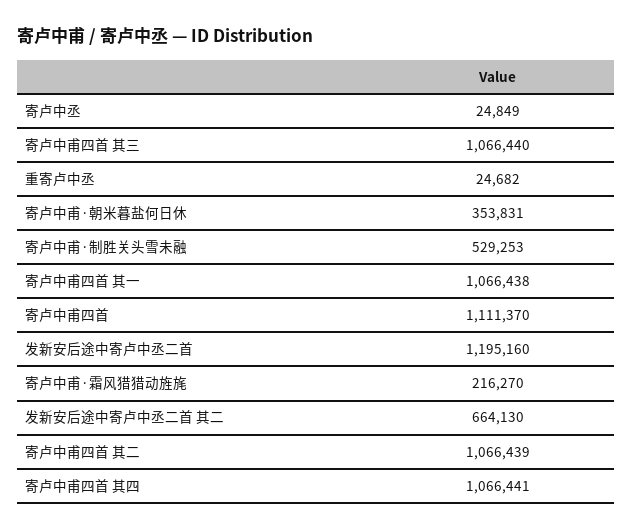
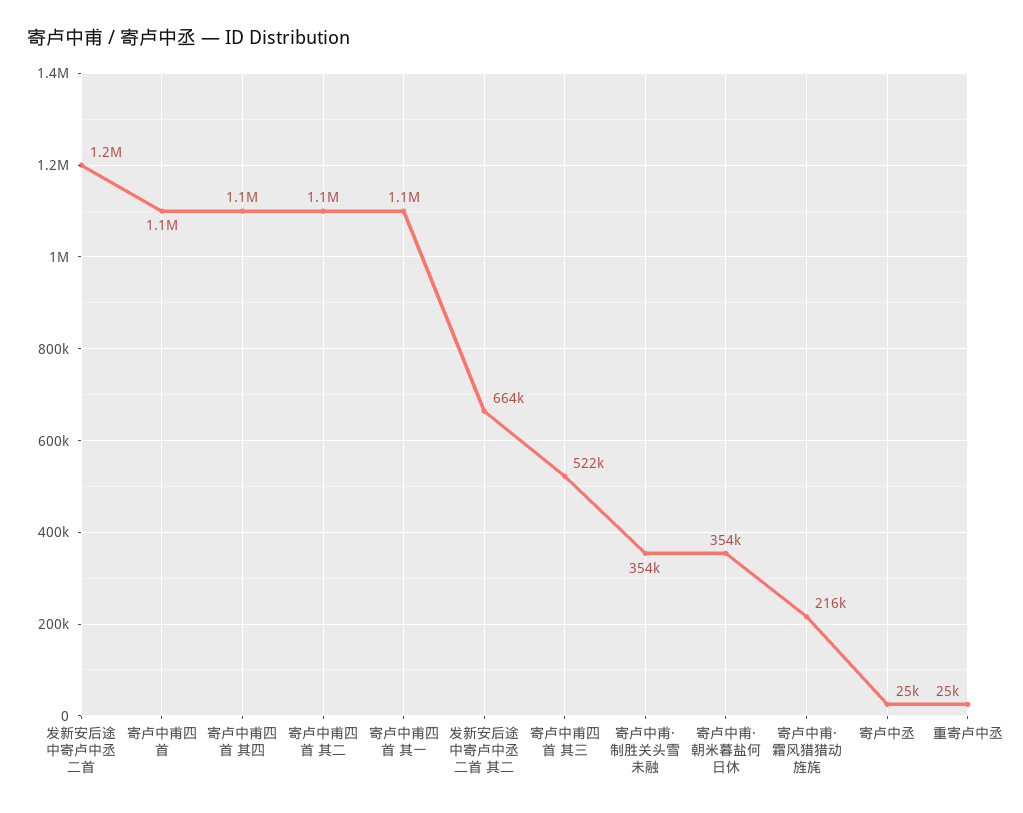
  {
    "寄卢中丞": 24849,
-   "寄卢中甫四首 其三": 1066440,
+   "寄卢中甫四首 其三": 522000,
    "重寄卢中丞": 24682,
    "寄卢中甫·朝米暮盐何日休": 353831,
-   "寄卢中甫·制胜关头雪未融": 529253,
+   "寄卢中甫·制胜关头雪未融": 354000,
    "寄卢中甫四首 其一": 1066438,
    "寄卢中甫四首": 1111370,
    "发新安后途中寄卢中丞二首": 1195160,
    "寄卢中甫·霜风猎猎动旌旄": 216270,
    "发新安后途中寄卢中丞二首 其二": 664130,
    "寄卢中甫四首 其二": 1066439,
    "寄卢中甫四首 其四": 1066441
  }

